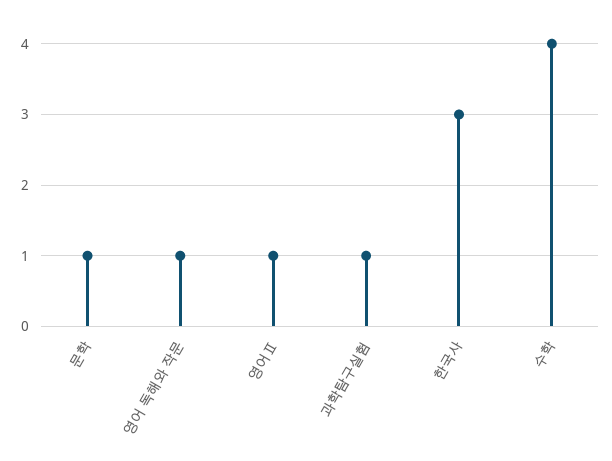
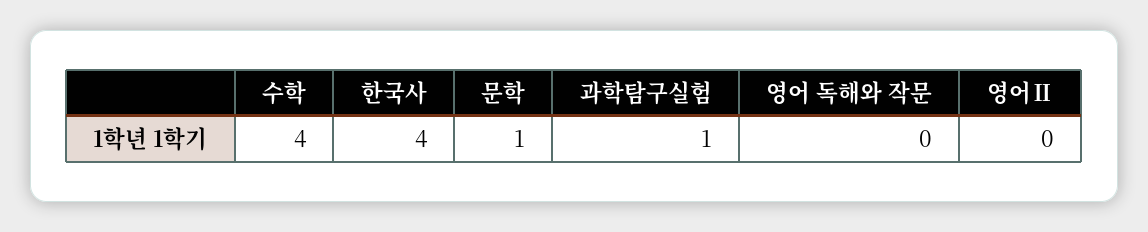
  {
    "문학": 1,
-   "영어 독해와 작문": 1,
+   "영어 독해와 작문": 0,
-   "영어Ⅱ": 1,
+   "영어Ⅱ": 0,
    "과학탐구실험": 1,
-   "한국사": 3,
+   "한국사": 4,
    "수학": 4
  }

